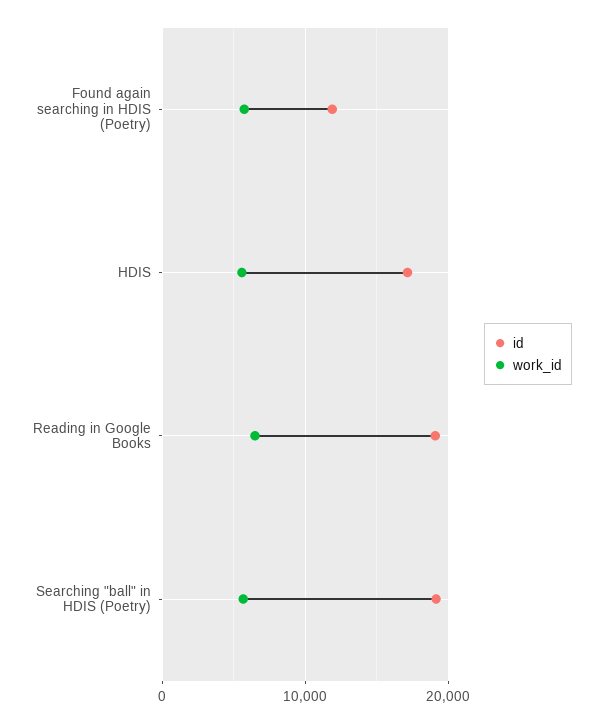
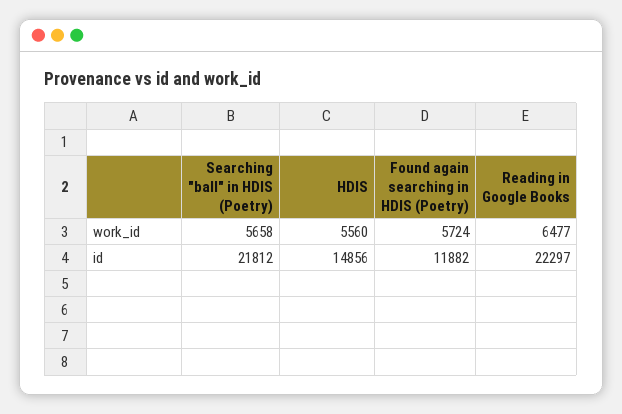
  {
    "id": {
      "Found again searching in HDIS (Poetry)": 11882,
-     "HDIS": 17000,
+     "HDIS": 14856,
-     "Reading in Google Books": 19000,
+     "Reading in Google Books": 22297,
-     "Searching \"ball\" in HDIS (Poetry)": 19000
+     "Searching \"ball\" in HDIS (Poetry)": 21812
    },
    "work_id": {
      "Found again searching in HDIS (Poetry)": 5724,
      "HDIS": 5560,
      "Reading in Google Books": 6477,
      "Searching \"ball\" in HDIS (Poetry)": 5658
    }
  }

